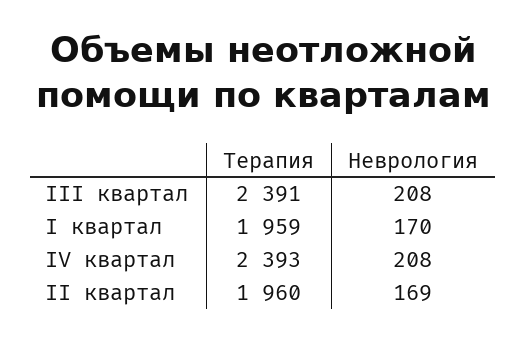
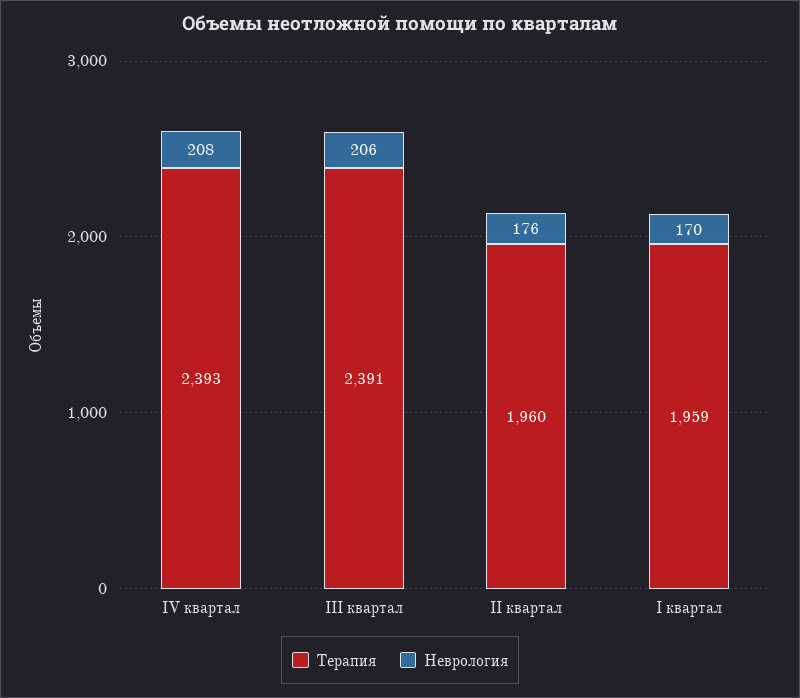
  {
    "Терапия": {
      "III квартал": 2391,
      "I квартал": 1959,
      "IV квартал": 2393,
      "II квартал": 1960
    },
    "Неврология": {
-     "III квартал": 208,
+     "III квартал": 206,
      "I квартал": 170,
      "IV квартал": 208,
-     "II квартал": 169
+     "II квартал": 176
    }
  }

